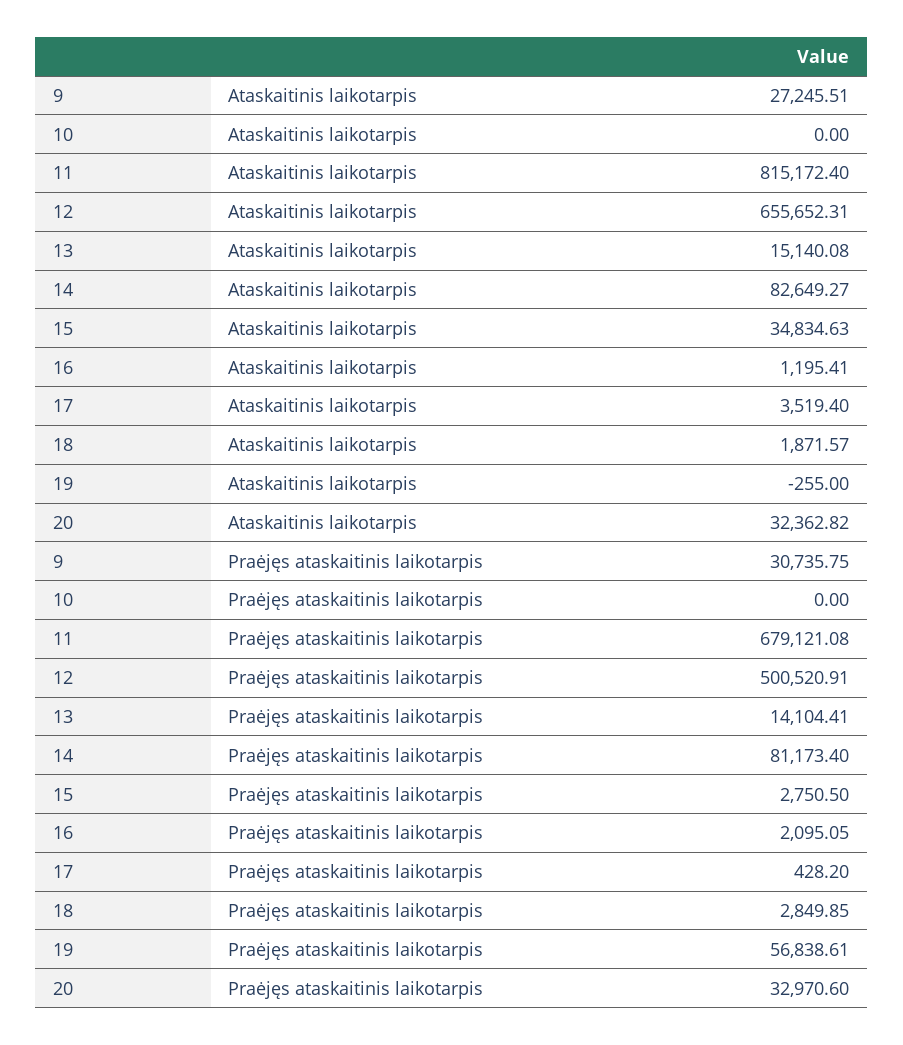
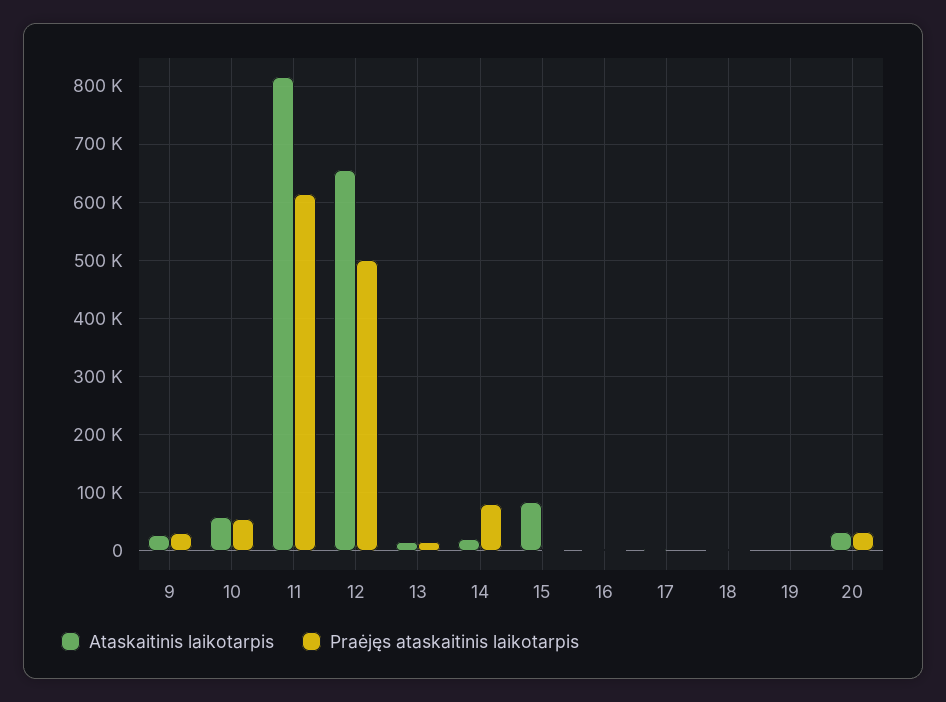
  {
    "Ataskaitinis laikotarpis": {
      "9": 27245.51,
-     "10": 0,
+     "10": 60000,
      "11": 815172.4,
      "12": 655652.31,
      "13": 15140.08,
-     "14": 82649.27,
+     "14": 20000,
-     "15": 34834.63,
+     "15": 80000,
      "16": 1195.41,
      "17": 3519.4,
      "18": 1871.57,
      "19": -255,
      "20": 32362.82
    },
    "Praėjęs ataskaitinis laikotarpis": {
      "9": 30735.75,
-     "10": 0,
+     "10": 60000,
-     "11": 679121.08,
+     "11": 620000,
      "12": 500520.91,
      "13": 14104.41,
      "14": 81173.4,
      "15": 2750.5,
      "16": 2095.05,
      "17": 428.2,
      "18": 2849.85,
-     "19": 56838.61,
+     "19": 0,
      "20": 32970.6
    }
  }

